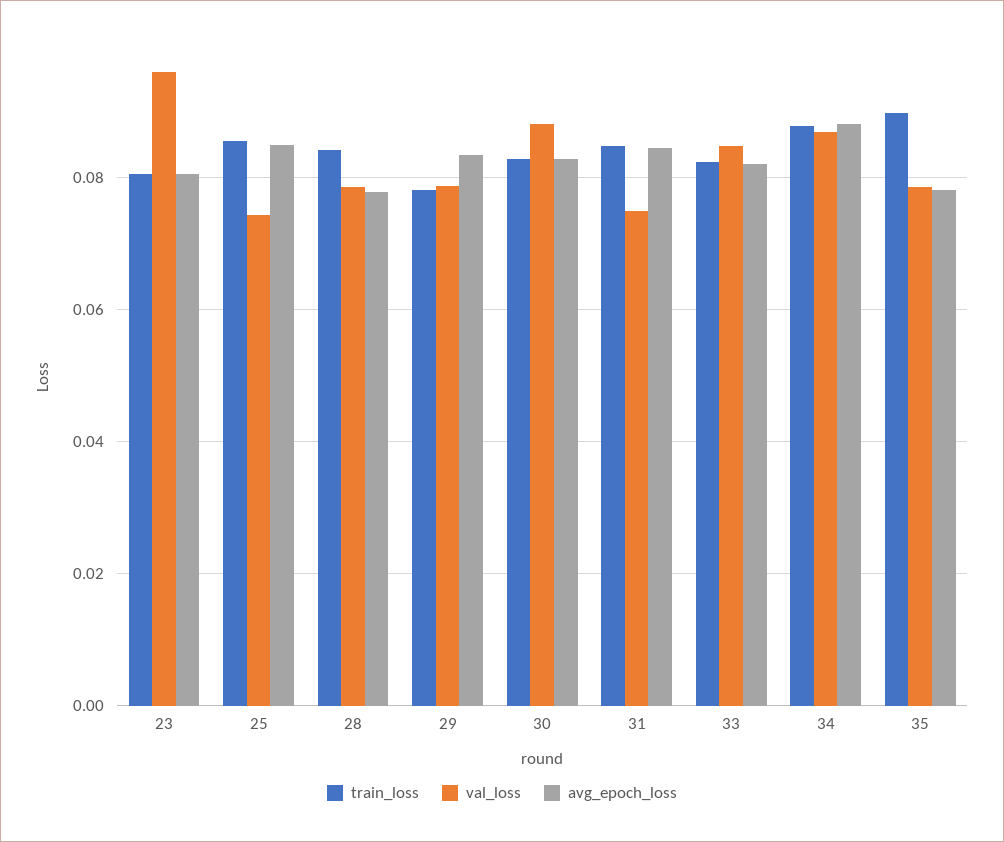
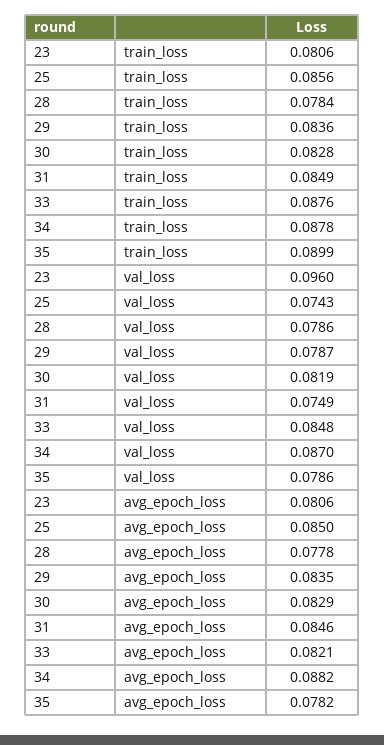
  {
    "train_loss": {
      "23": 0.0806,
      "25": 0.0856,
-     "28": 0.084,
+     "28": 0.0784,
-     "29": 0.078,
+     "29": 0.0836,
      "30": 0.0828,
      "31": 0.0849,
-     "33": 0.082,
+     "33": 0.0876,
      "34": 0.0878,
      "35": 0.0899
    },
    "val_loss": {
      "23": 0.096,
      "25": 0.0743,
      "28": 0.0786,
      "29": 0.0787,
-     "30": 0.088,
+     "30": 0.0819,
      "31": 0.0749,
      "33": 0.0848,
      "34": 0.087,
      "35": 0.0786
    },
    "avg_epoch_loss": {
      "23": 0.0806,
      "25": 0.085,
      "28": 0.0778,
      "29": 0.0835,
      "30": 0.0829,
      "31": 0.0846,
      "33": 0.0821,
      "34": 0.0882,
      "35": 0.0782
    }
  }

